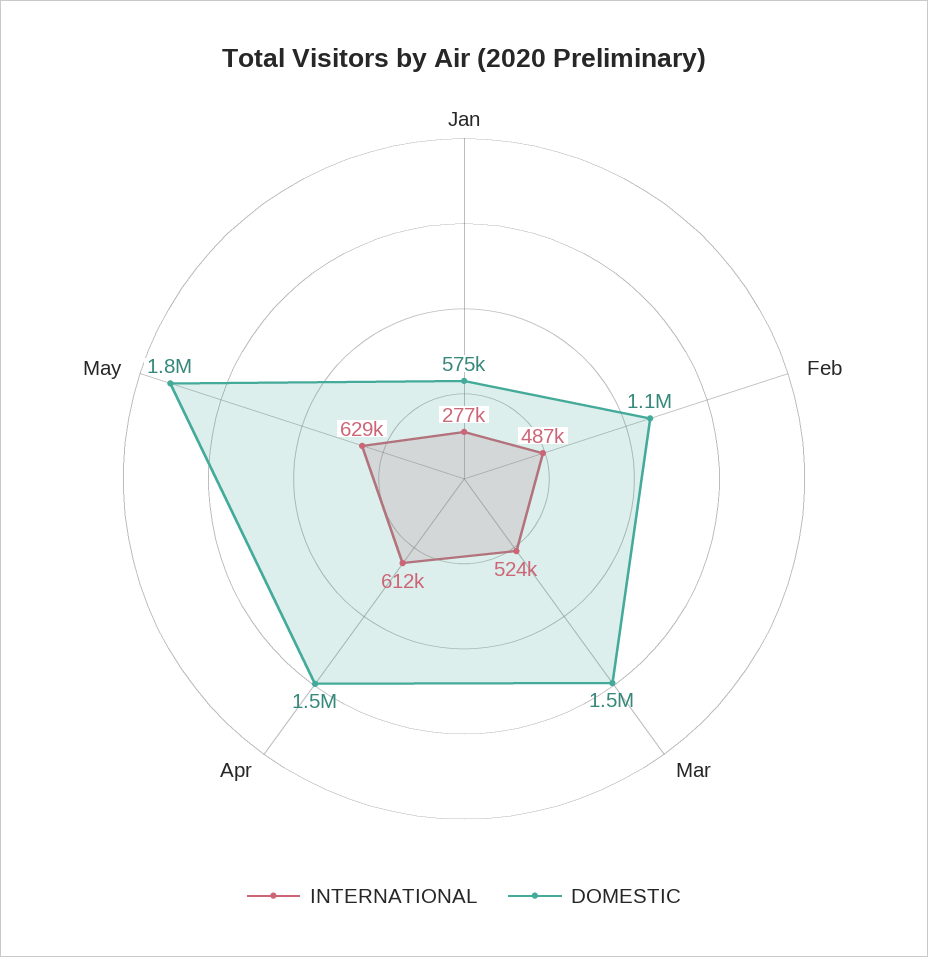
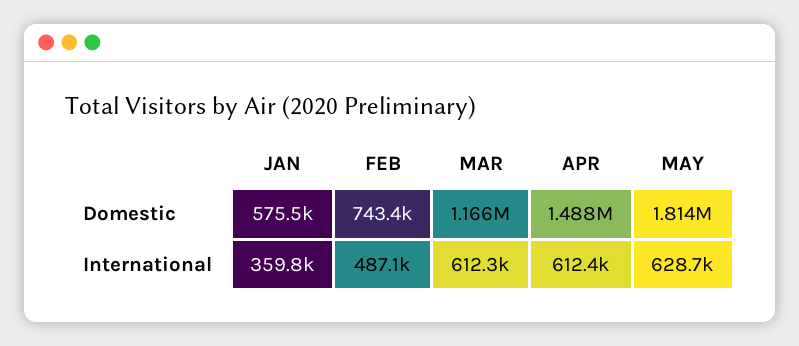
  {
    "INTERNATIONAL": {
-     "Jan": 277000,
+     "Jan": 359800,
      "Feb": 487100,
-     "Mar": 524000,
+     "Mar": 612300,
      "Apr": 612400,
      "May": 628700
    },
    "DOMESTIC": {
      "Jan": 575500,
-     "Feb": 1100000,
+     "Feb": 743400,
-     "Mar": 1500000,
+     "Mar": 1166000,
      "Apr": 1488000,
      "May": 1814000
    }
  }

